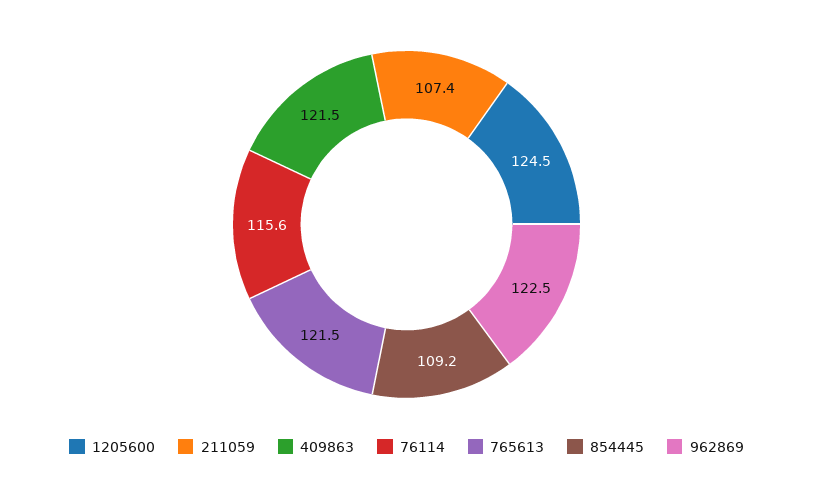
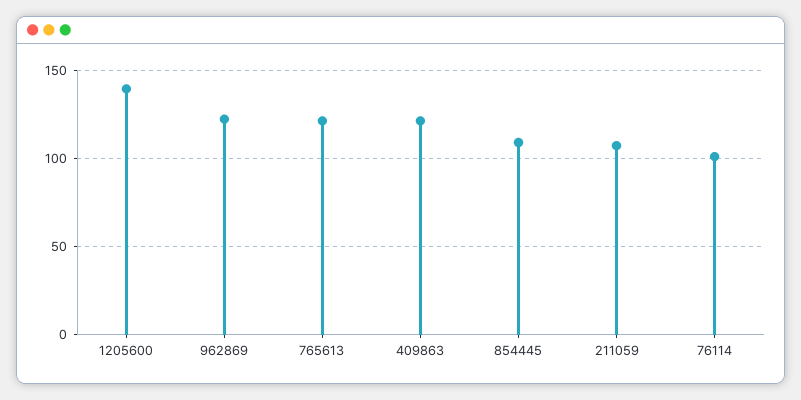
  {
-   "1205600": 124.5,
+   "1205600": 140,
    "211059": 107.4,
    "409863": 121.5,
-   "76114": 115.6,
+   "76114": 100,
    "765613": 121.5,
    "854445": 109.2,
    "962869": 122.5
  }

